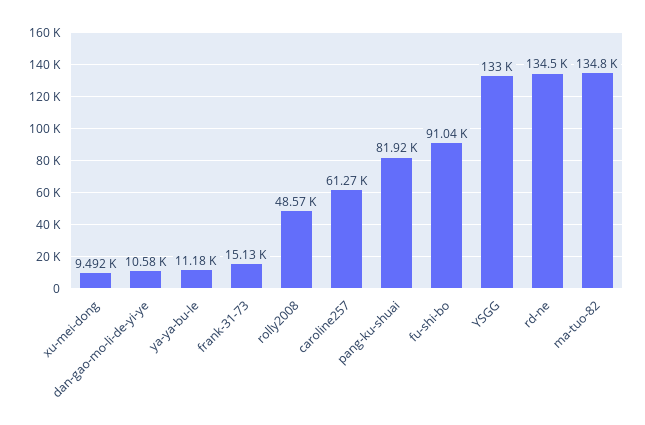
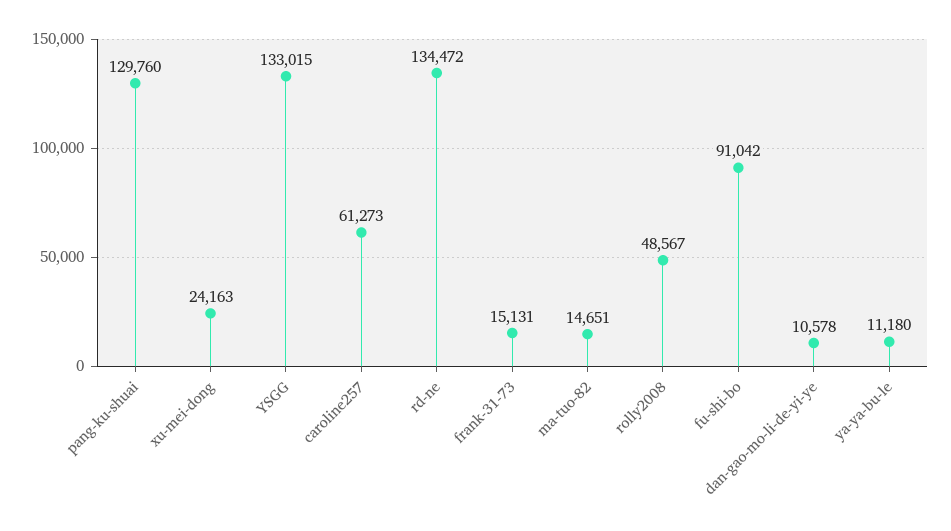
  {
-   "xu-mei-dong": 9492,
+   "xu-mei-dong": 24163,
    "dan-gao-mo-li-de-yi-ye": 10578,
    "ya-ya-bu-le": 11180,
    "frank-31-73": 15131,
    "rolly2008": 48567,
    "caroline257": 61273,
-   "pang-ku-shuai": 81920,
+   "pang-ku-shuai": 129760,
    "fu-shi-bo": 91042,
    "YSGG": 133015,
    "rd-ne": 134472,
-   "ma-tuo-82": 134800
+   "ma-tuo-82": 14651
  }

